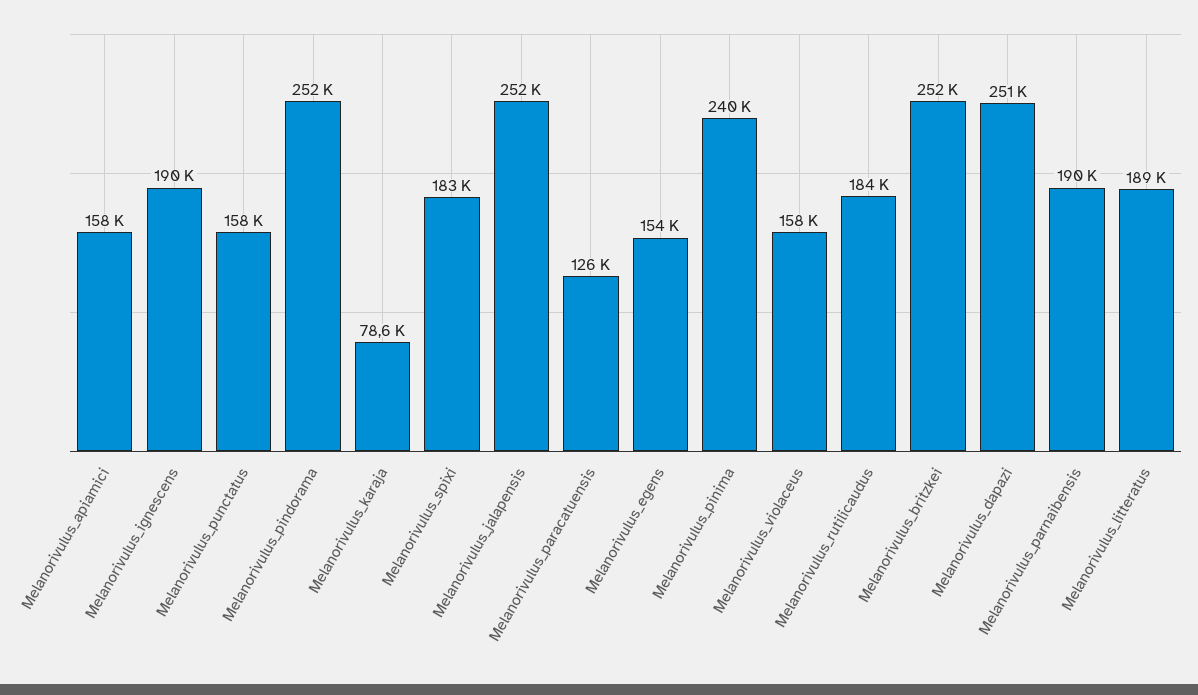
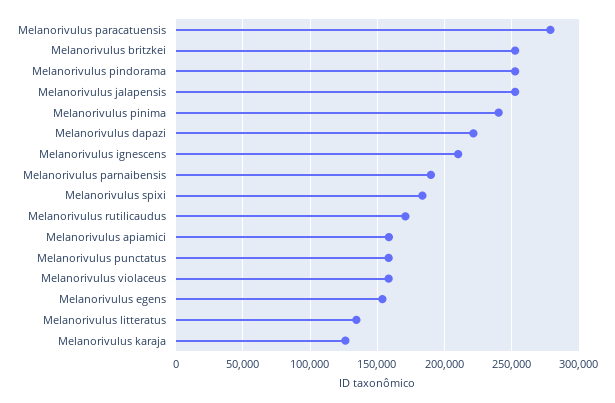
  {
    "Melanorivulus_apiamici": 158000,
-   "Melanorivulus_ignescens": 190000,
+   "Melanorivulus_ignescens": 210000,
    "Melanorivulus_punctatus": 158000,
    "Melanorivulus_pindorama": 252000,
-   "Melanorivulus_karaja": 78600,
+   "Melanorivulus_karaja": 125000,
    "Melanorivulus_spixi": 183000,
    "Melanorivulus_jalapensis": 252000,
-   "Melanorivulus_paracatuensis": 126000,
+   "Melanorivulus_paracatuensis": 280000,
    "Melanorivulus_egens": 154000,
    "Melanorivulus_pinima": 240000,
    "Melanorivulus_violaceus": 158000,
-   "Melanorivulus_rutilicaudus": 184000,
+   "Melanorivulus_rutilicaudus": 170000,
    "Melanorivulus_britzkei": 252000,
-   "Melanorivulus_dapazi": 251000,
+   "Melanorivulus_dapazi": 220000,
    "Melanorivulus_parnaibensis": 190000,
-   "Melanorivulus_litteratus": 189000
+   "Melanorivulus_litteratus": 135000
  }

